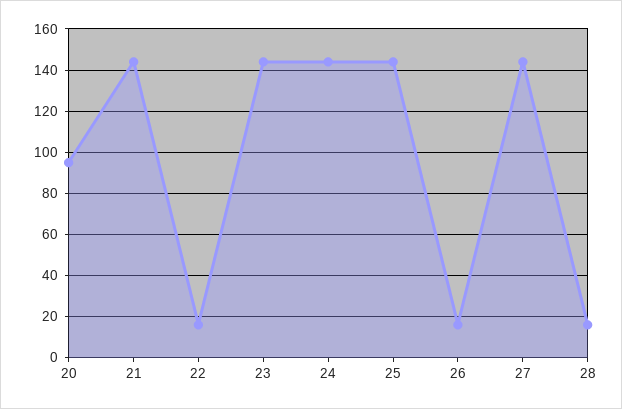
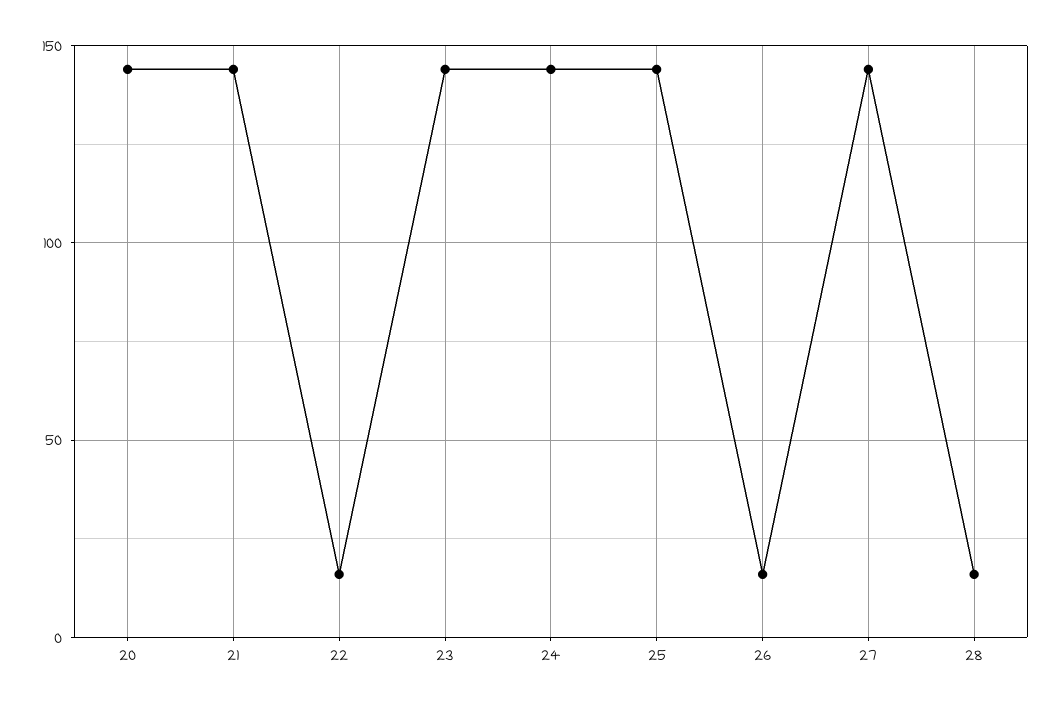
  {
-   "20": 95,
+   "20": 145,
    "21": 145,
    "22": 15,
    "23": 145,
    "24": 145,
    "25": 145,
    "26": 15,
    "27": 145,
    "28": 15
  }

